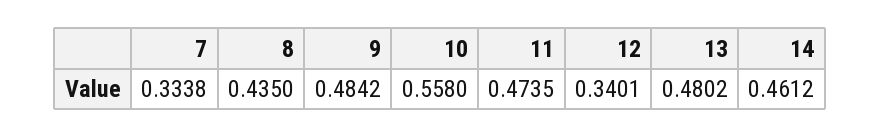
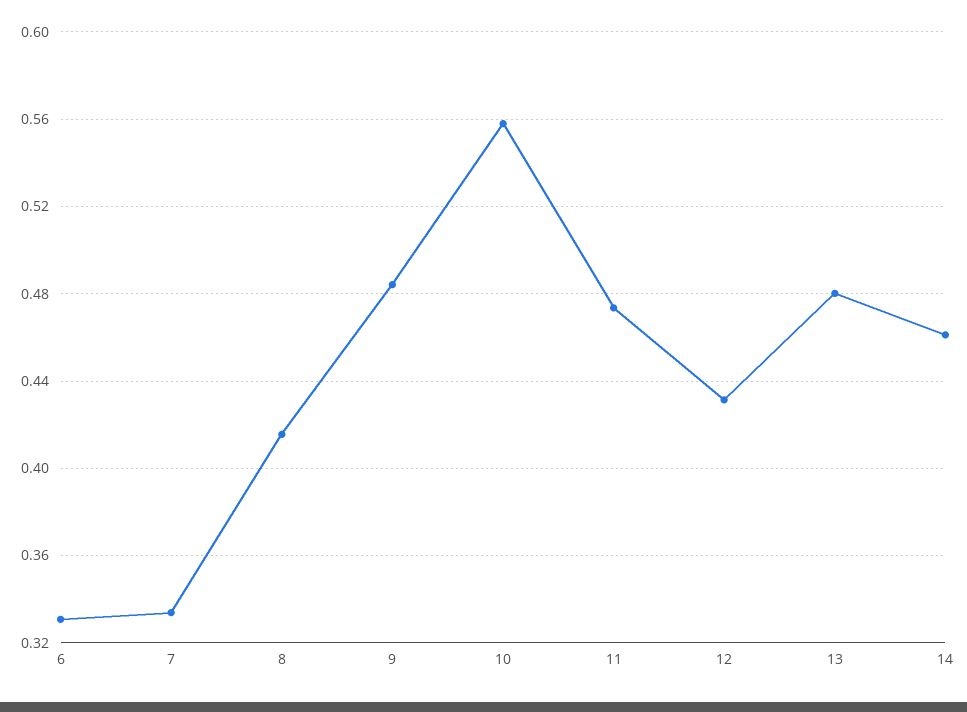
  {
    "7": 0.3338,
-   "8": 0.435,
+   "8": 0.415,
    "9": 0.4842,
    "10": 0.558,
    "11": 0.4735,
-   "12": 0.3401,
+   "12": 0.43,
    "13": 0.4802,
-   "14": 0.4612
+   "14": 0.4612,
+   "6": 0.33
  }

